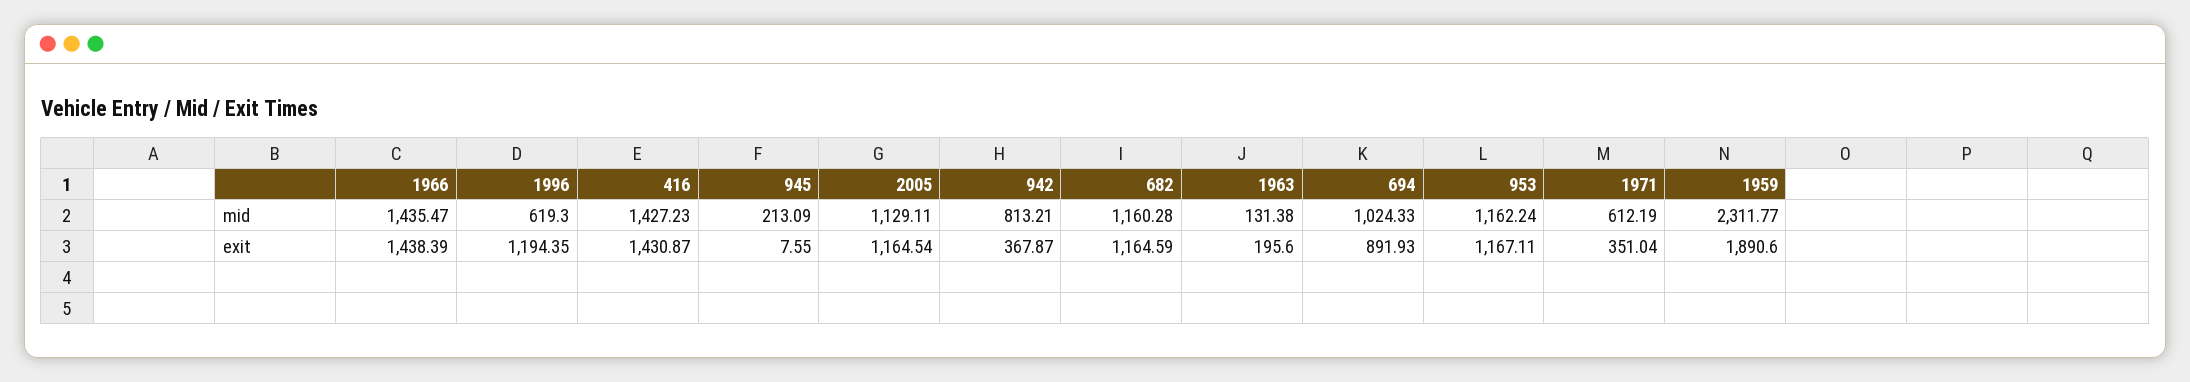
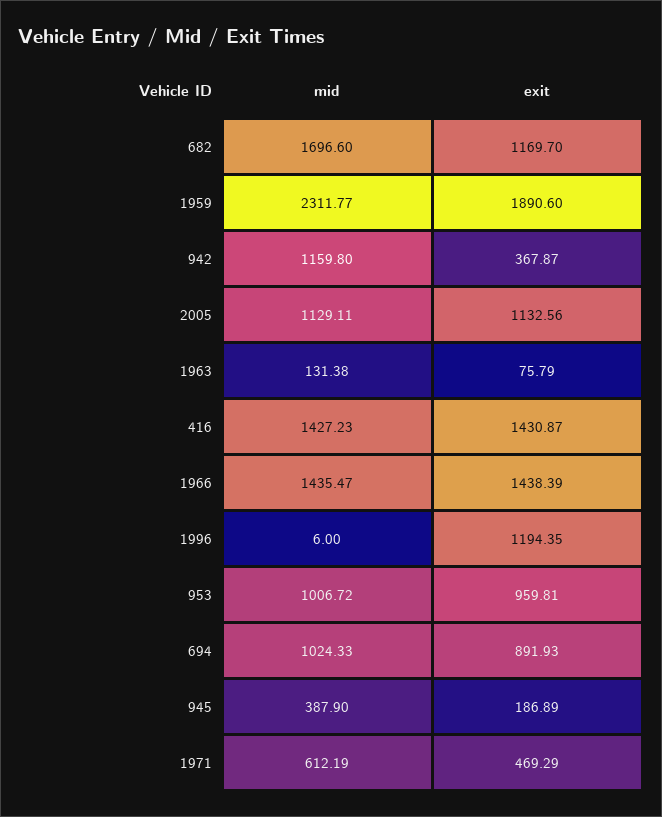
  {
    "1966": {
      "mid": 1435.47,
      "exit": 1438.39
    },
    "1996": {
-     "mid": 619.3,
+     "mid": 6,
      "exit": 1194.35
    },
    "416": {
      "mid": 1427.23,
      "exit": 1430.87
    },
    "945": {
-     "mid": 213.09,
+     "mid": 387.9,
-     "exit": 7.55
+     "exit": 186.89
    },
    "2005": {
      "mid": 1129.11,
-     "exit": 1164.54
+     "exit": 1132.56
    },
    "942": {
-     "mid": 813.21,
+     "mid": 1159.8,
      "exit": 367.87
    },
    "682": {
-     "mid": 1160.28,
+     "mid": 1696.6,
-     "exit": 1164.59
+     "exit": 1169.7
    },
    "1963": {
      "mid": 131.38,
-     "exit": 195.6
+     "exit": 75.79
    },
    "694": {
      "mid": 1024.33,
      "exit": 891.93
    },
    "953": {
-     "mid": 1162.24,
+     "mid": 1006.72,
-     "exit": 1167.11
+     "exit": 959.81
    },
    "1971": {
      "mid": 612.19,
-     "exit": 351.04
+     "exit": 469.29
    },
    "1959": {
      "mid": 2311.77,
      "exit": 1890.6
    }
  }

